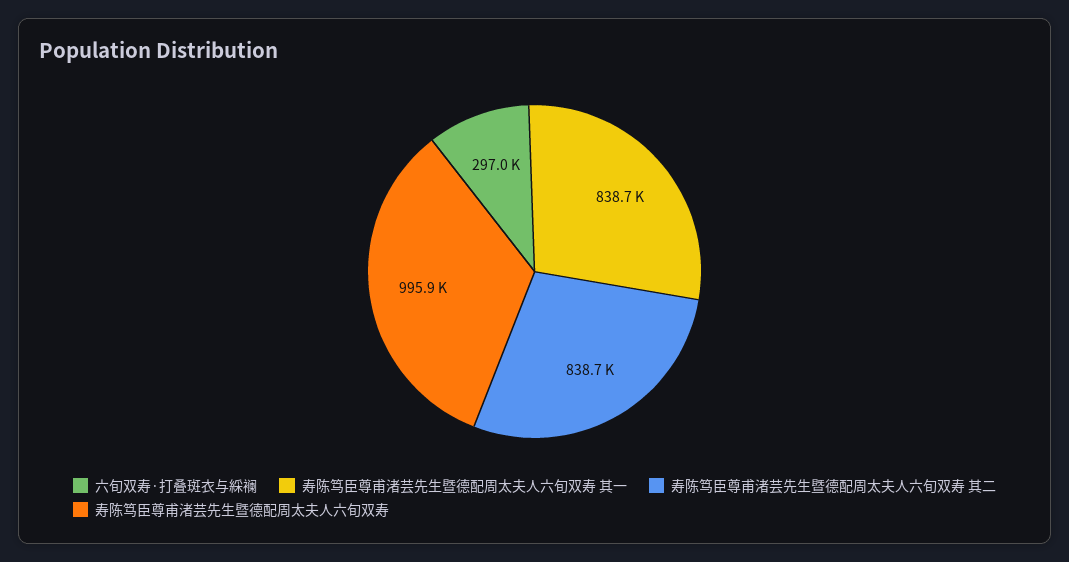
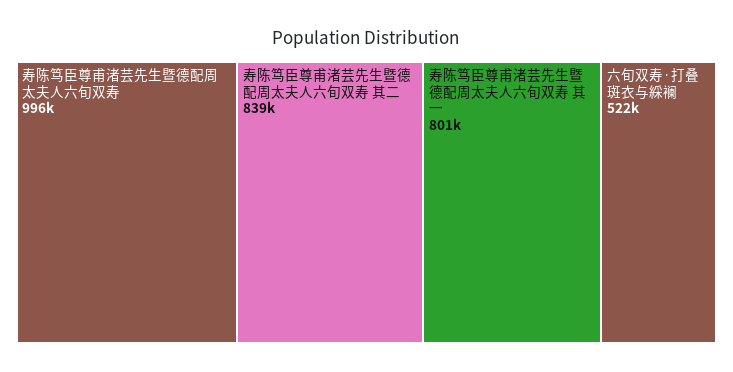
  {
-   "六旬双寿·打叠斑衣与綵襕": 297000,
+   "六旬双寿·打叠斑衣与綵襕": 522000,
-   "寿陈笃臣尊甫渚芸先生暨德配周太夫人六旬双寿 其一": 838700,
+   "寿陈笃臣尊甫渚芸先生暨德配周太夫人六旬双寿 其一": 801000,
    "寿陈笃臣尊甫渚芸先生暨德配周太夫人六旬双寿 其二": 838700,
    "寿陈笃臣尊甫渚芸先生暨德配周太夫人六旬双寿": 995900
  }

